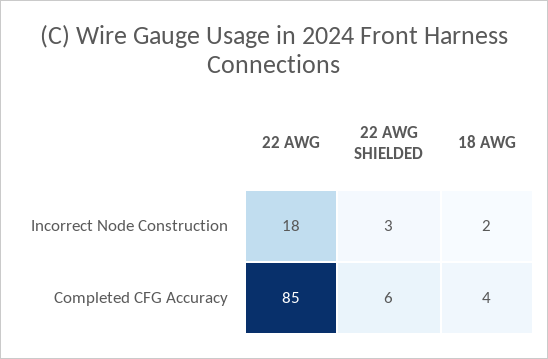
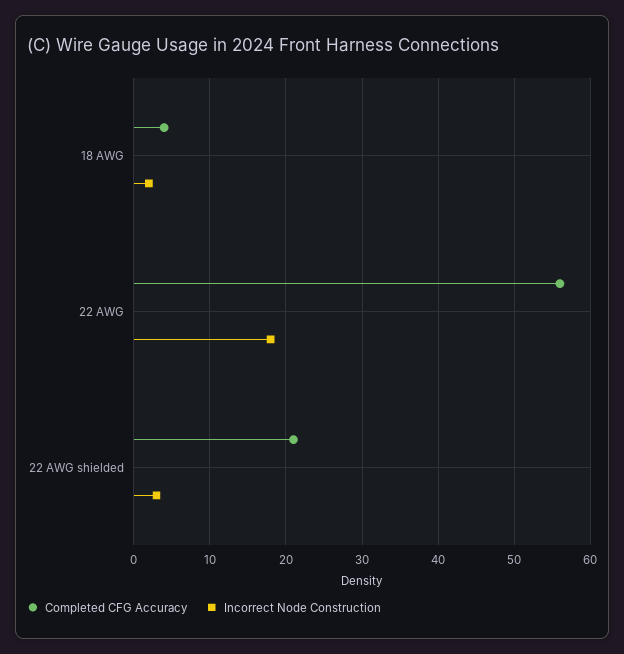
  {
    "Incorrect Node Construction": {
      "22 AWG": 18,
      "22 AWG SHIELDED": 3,
      "18 AWG": 2
    },
    "Completed CFG Accuracy": {
-     "22 AWG": 85,
+     "22 AWG": 56,
-     "22 AWG SHIELDED": 6,
+     "22 AWG SHIELDED": 21,
      "18 AWG": 4
    }
  }

